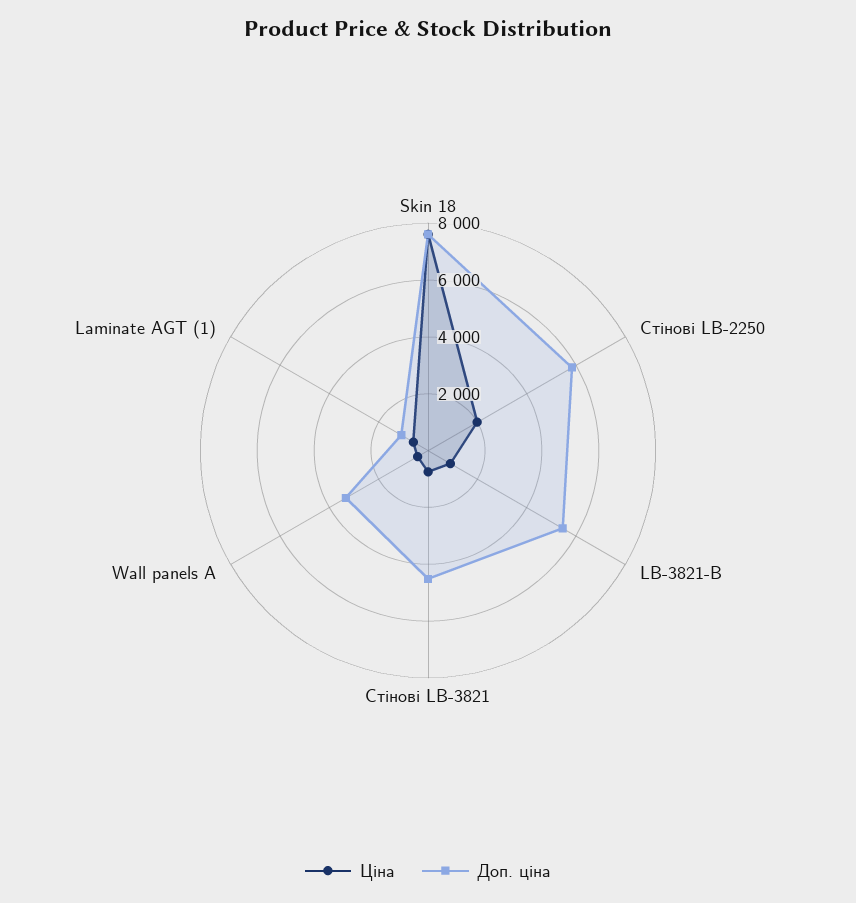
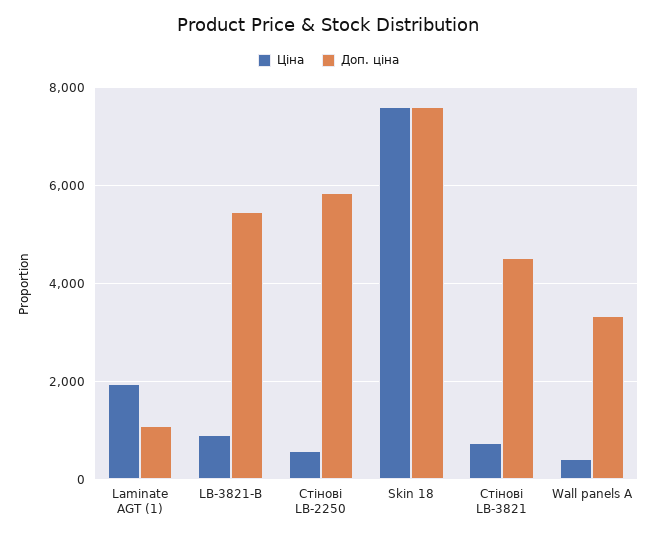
  {
    "Ціна": {
      "Skin 18": 7600,
-     "Стінові LB-2250": 2000,
+     "Стінові LB-2250": 600,
      "LB-3821-B": 1000,
      "Стінові LB-3821": 800,
      "Wall panels A": 400,
-     "Laminate AGT (1)": 500
+     "Laminate AGT (1)": 2000
    },
    "Доп. ціна": {
      "Skin 18": 7600,
      "Стінові LB-2250": 5800,
      "LB-3821-B": 5400,
      "Стінові LB-3821": 4600,
      "Wall panels A": 3400,
      "Laminate AGT (1)": 1000
    }
  }

